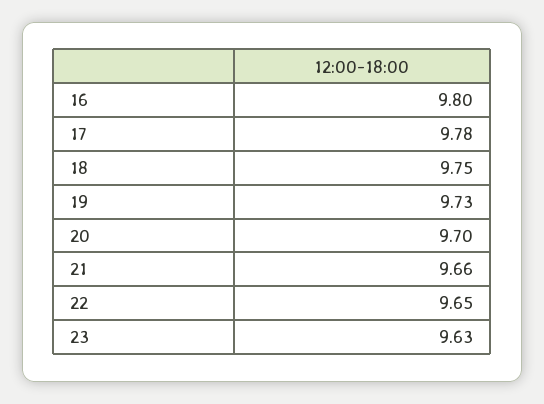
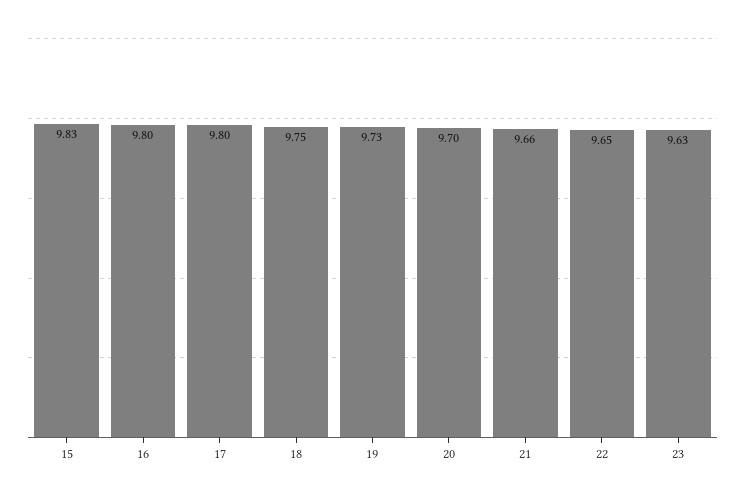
  {
    "16": 9.8,
-   "17": 9.78,
+   "17": 9.8,
    "18": 9.75,
    "19": 9.73,
    "20": 9.7,
    "21": 9.66,
    "22": 9.65,
-   "23": 9.63
+   "23": 9.63,
+   "15": 9.83
  }

